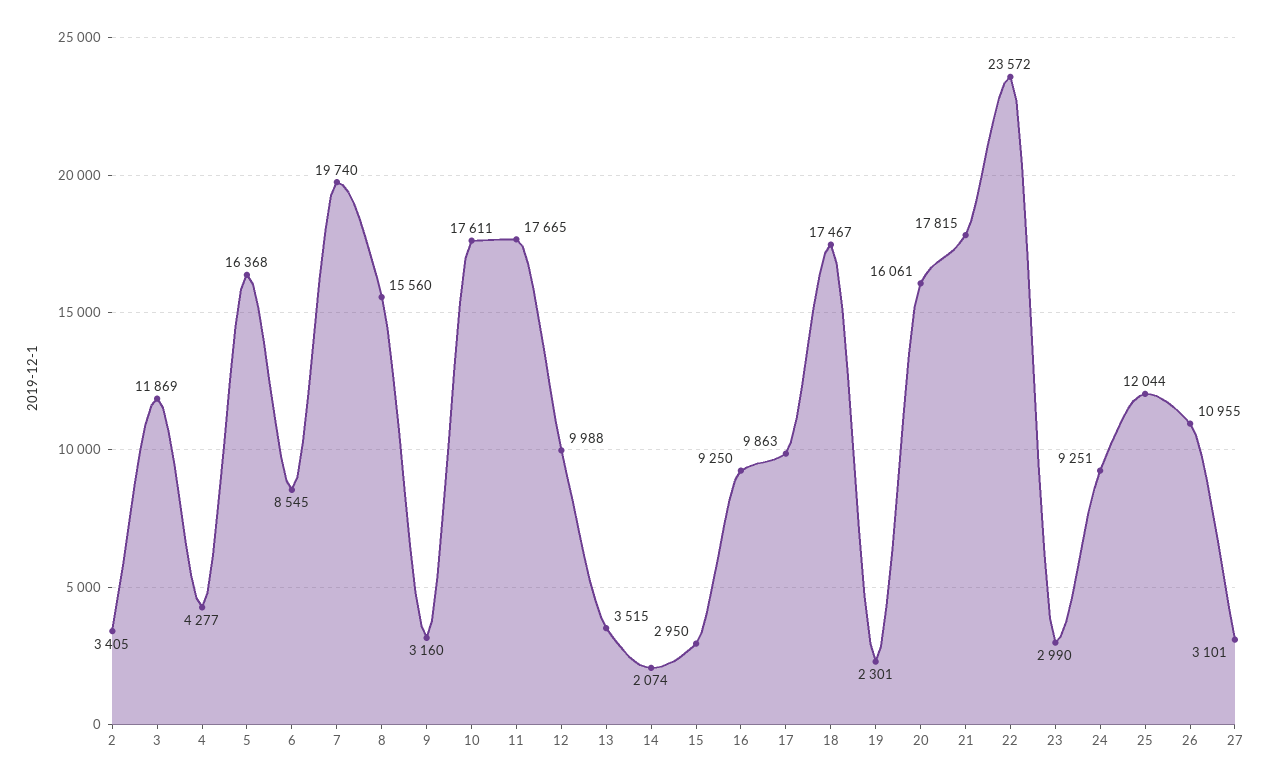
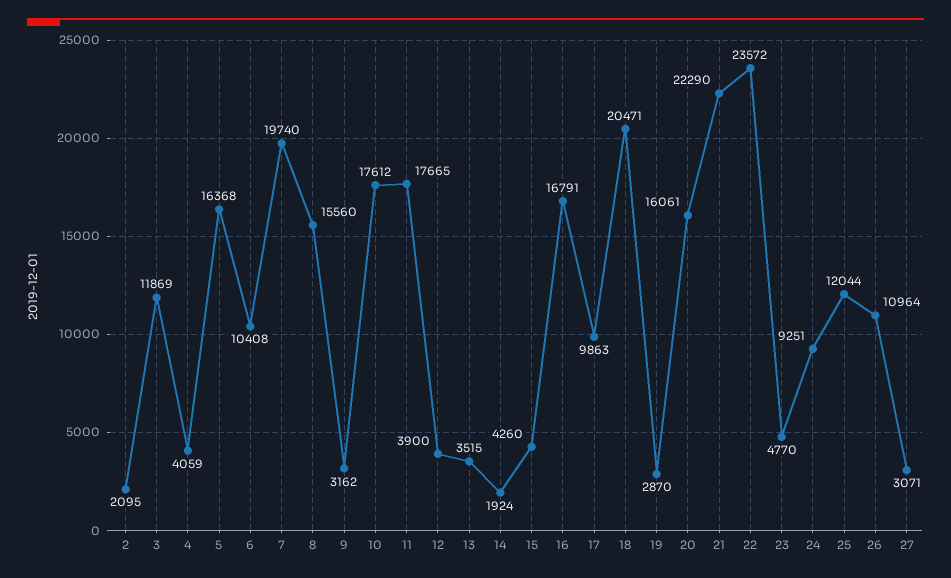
  {
-   "2": 3405,
+   "2": 2095,
    "3": 11869,
-   "4": 4277,
+   "4": 4059,
    "5": 16368,
-   "6": 8545,
+   "6": 10408,
    "7": 19740,
    "8": 15560,
-   "9": 3160,
+   "9": 3162,
-   "10": 17611,
+   "10": 17612,
    "11": 17665,
-   "12": 9988,
+   "12": 3900,
    "13": 3515,
-   "14": 2074,
+   "14": 1924,
-   "15": 2950,
+   "15": 4260,
-   "16": 9250,
+   "16": 16791,
    "17": 9863,
-   "18": 17467,
+   "18": 20471,
-   "19": 2301,
+   "19": 2870,
    "20": 16061,
-   "21": 17815,
+   "21": 22290,
    "22": 23572,
-   "23": 2990,
+   "23": 4770,
    "24": 9251,
    "25": 12044,
-   "26": 10955,
+   "26": 10964,
-   "27": 3101
+   "27": 3071
  }

